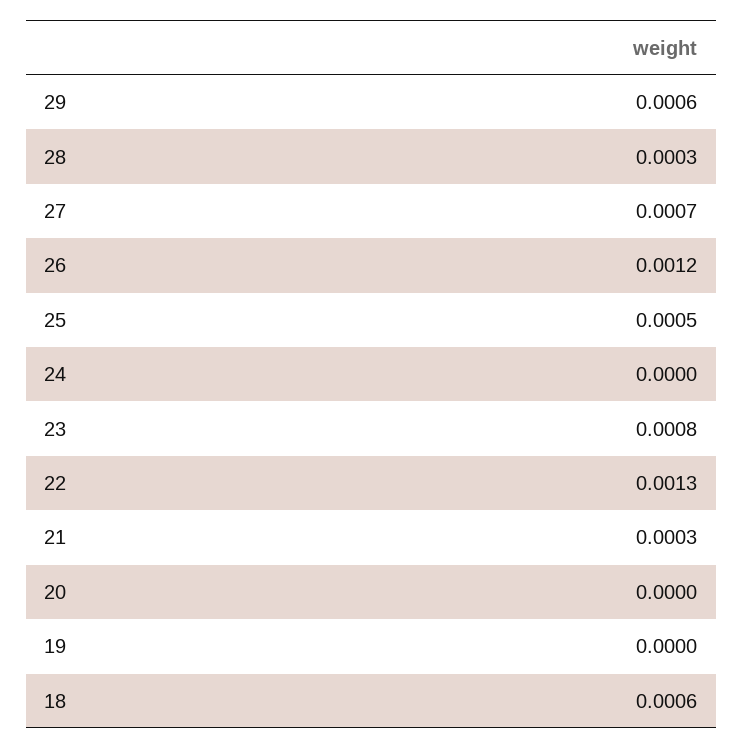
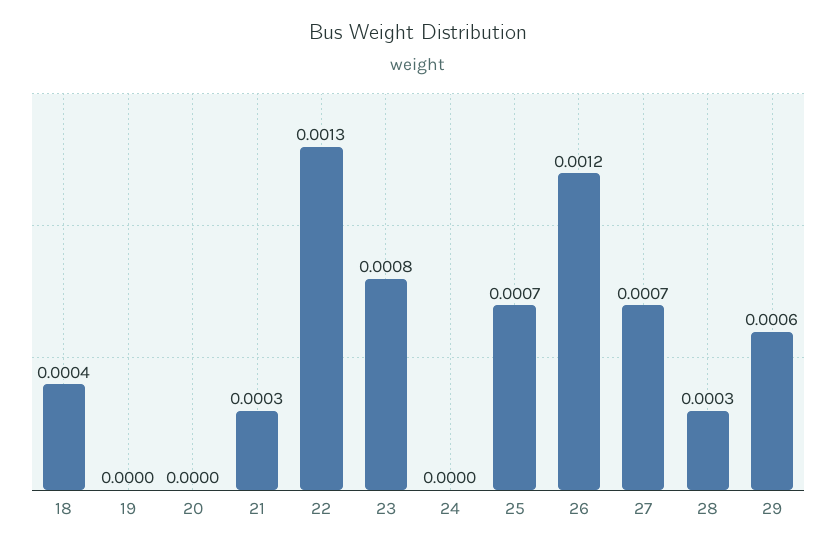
  {
    "29": 0.0006,
    "28": 0.0003,
    "27": 0.0007,
    "26": 0.0012,
-   "25": 0.0005,
+   "25": 0.0007,
    "24": 0,
    "23": 0.0008,
    "22": 0.0013,
    "21": 0.0003,
    "20": 0,
    "19": 0,
-   "18": 0.0006
+   "18": 0.0004
  }

